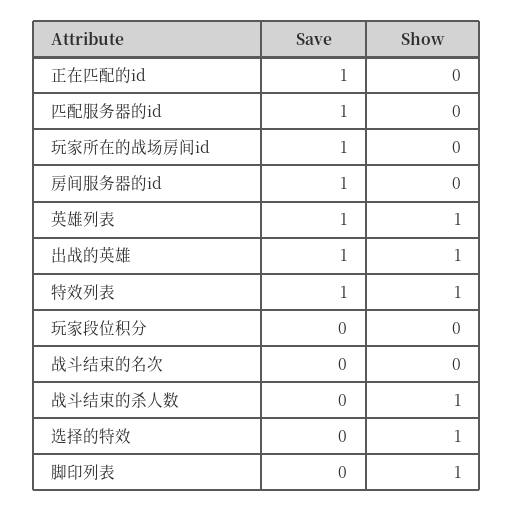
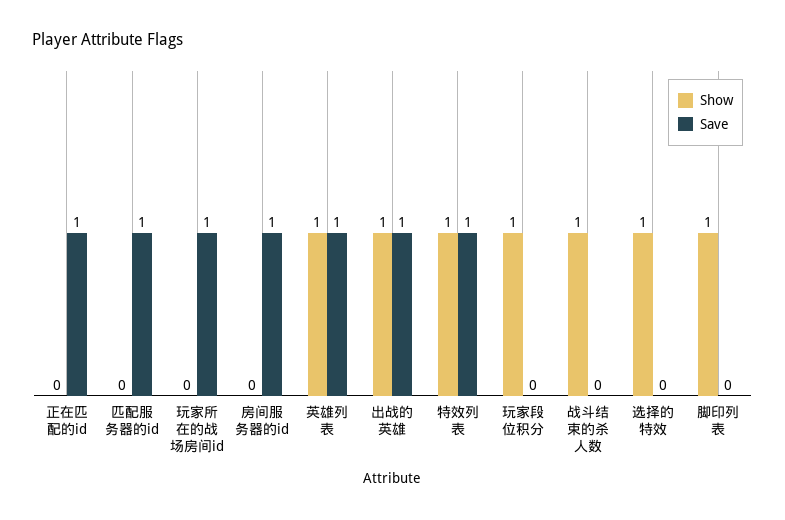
  {
    "Save": {
      "正在匹配的id": 1,
      "匹配服务器的id": 1,
      "玩家所在的战场房间id": 1,
      "房间服务器的id": 1,
      "英雄列表": 1,
      "出战的英雄": 1,
      "特效列表": 1,
      "玩家段位积分": 0,
-     "战斗结束的名次": 0,
      "战斗结束的杀人数": 0,
      "选择的特效": 0,
      "脚印列表": 0
    },
    "Show": {
      "正在匹配的id": 0,
      "匹配服务器的id": 0,
      "玩家所在的战场房间id": 0,
      "房间服务器的id": 0,
      "英雄列表": 1,
      "出战的英雄": 1,
      "特效列表": 1,
-     "玩家段位积分": 0,
+     "玩家段位积分": 1,
-     "战斗结束的名次": 0,
      "战斗结束的杀人数": 1,
      "选择的特效": 1,
      "脚印列表": 1
    }
  }

